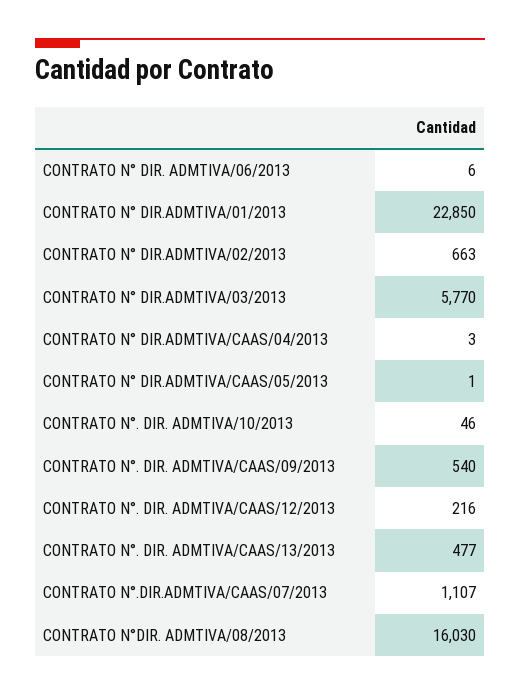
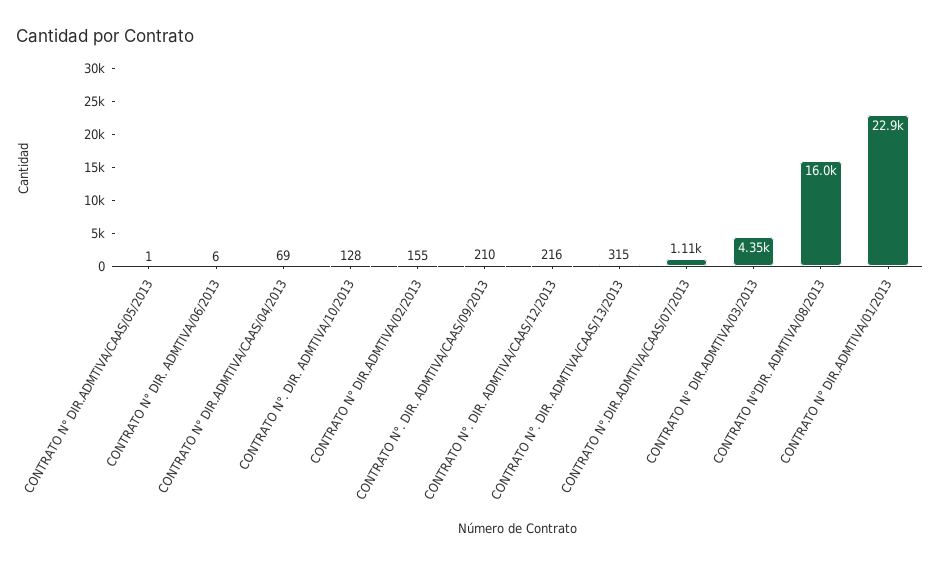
  {
    "CONTRATO N° DIR. ADMTIVA/06/2013": 6,
    "CONTRATO N° DIR.ADMTIVA/01/2013": 22850,
-   "CONTRATO N° DIR.ADMTIVA/02/2013": 663,
+   "CONTRATO N° DIR.ADMTIVA/02/2013": 155,
-   "CONTRATO N° DIR.ADMTIVA/03/2013": 5770,
+   "CONTRATO N° DIR.ADMTIVA/03/2013": 4350,
-   "CONTRATO N° DIR.ADMTIVA/CAAS/04/2013": 3,
+   "CONTRATO N° DIR.ADMTIVA/CAAS/04/2013": 69,
    "CONTRATO N° DIR.ADMTIVA/CAAS/05/2013": 1,
-   "CONTRATO N°. DIR. ADMTIVA/10/2013": 46,
+   "CONTRATO N°. DIR. ADMTIVA/10/2013": 128,
-   "CONTRATO N°. DIR. ADMTIVA/CAAS/09/2013": 540,
+   "CONTRATO N°. DIR. ADMTIVA/CAAS/09/2013": 210,
    "CONTRATO N°. DIR. ADMTIVA/CAAS/12/2013": 216,
-   "CONTRATO N°. DIR. ADMTIVA/CAAS/13/2013": 477,
+   "CONTRATO N°. DIR. ADMTIVA/CAAS/13/2013": 315,
    "CONTRATO N°.DIR.ADMTIVA/CAAS/07/2013": 1107,
    "CONTRATO N°DIR. ADMTIVA/08/2013": 16030
  }

